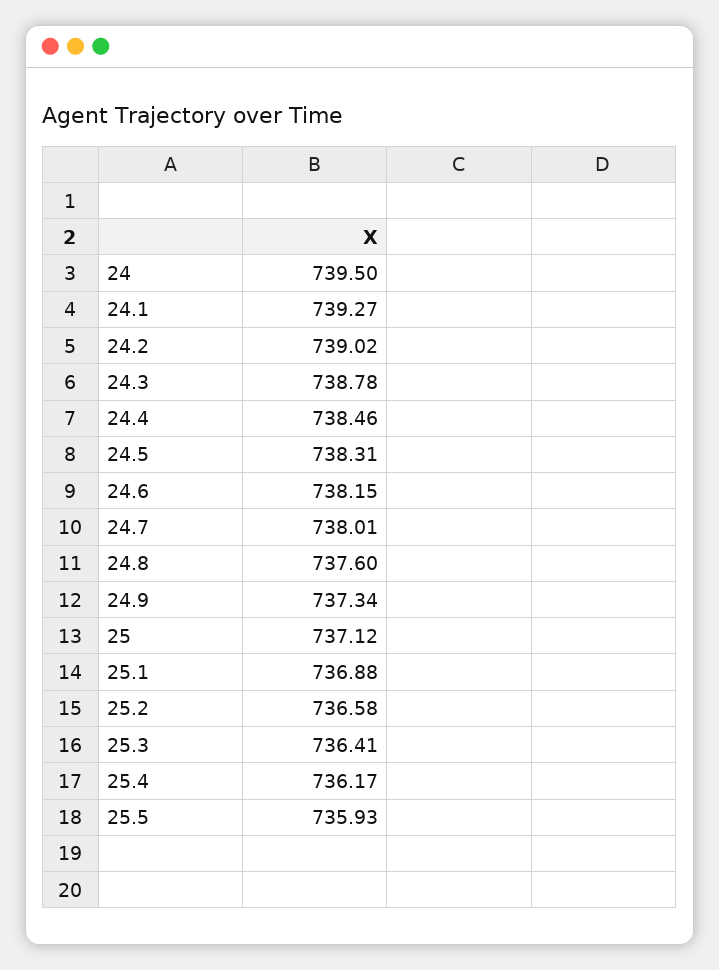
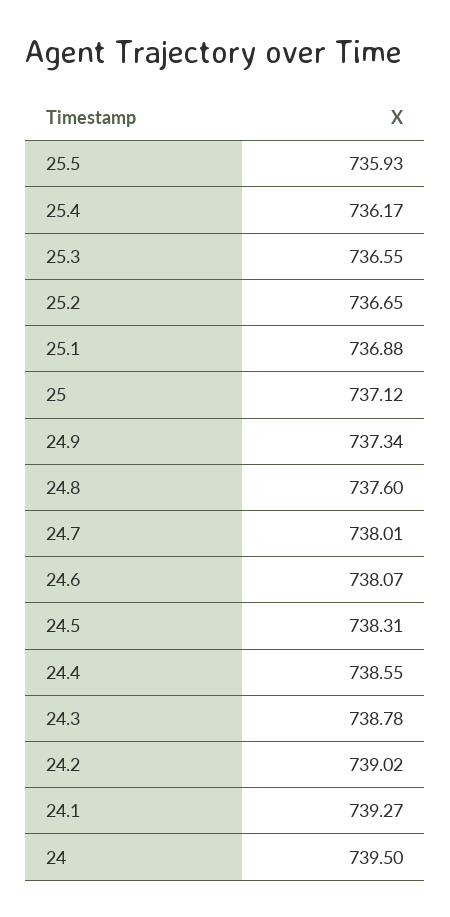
  {
    "24": 739.5,
    "24.1": 739.27,
    "24.2": 739.02,
    "24.3": 738.78,
-   "24.4": 738.46,
+   "24.4": 738.55,
    "24.5": 738.31,
-   "24.6": 738.15,
+   "24.6": 738.07,
    "24.7": 738.01,
    "24.8": 737.6,
    "24.9": 737.34,
    "25": 737.12,
    "25.1": 736.88,
-   "25.2": 736.58,
+   "25.2": 736.65,
-   "25.3": 736.41,
+   "25.3": 736.55,
    "25.4": 736.17,
    "25.5": 735.93
  }

